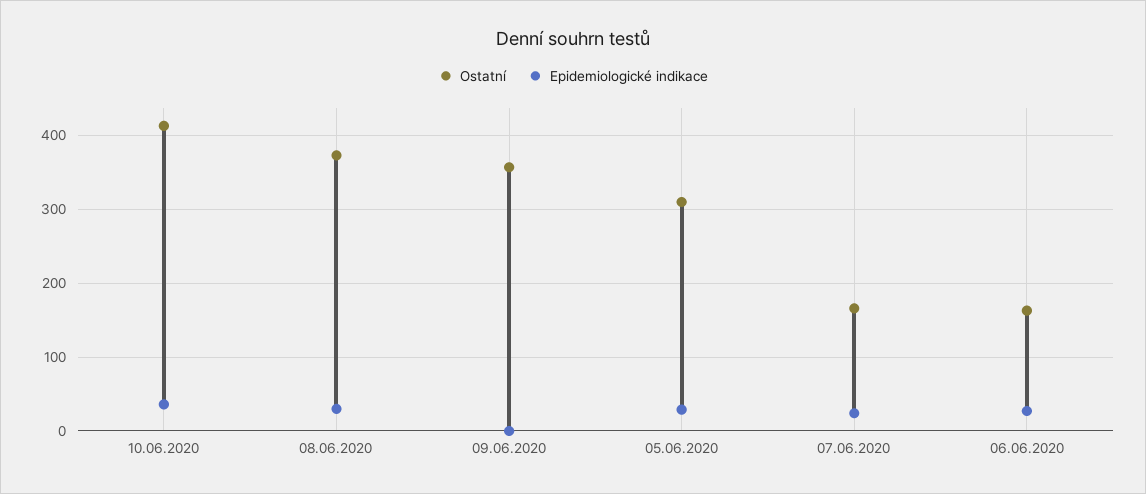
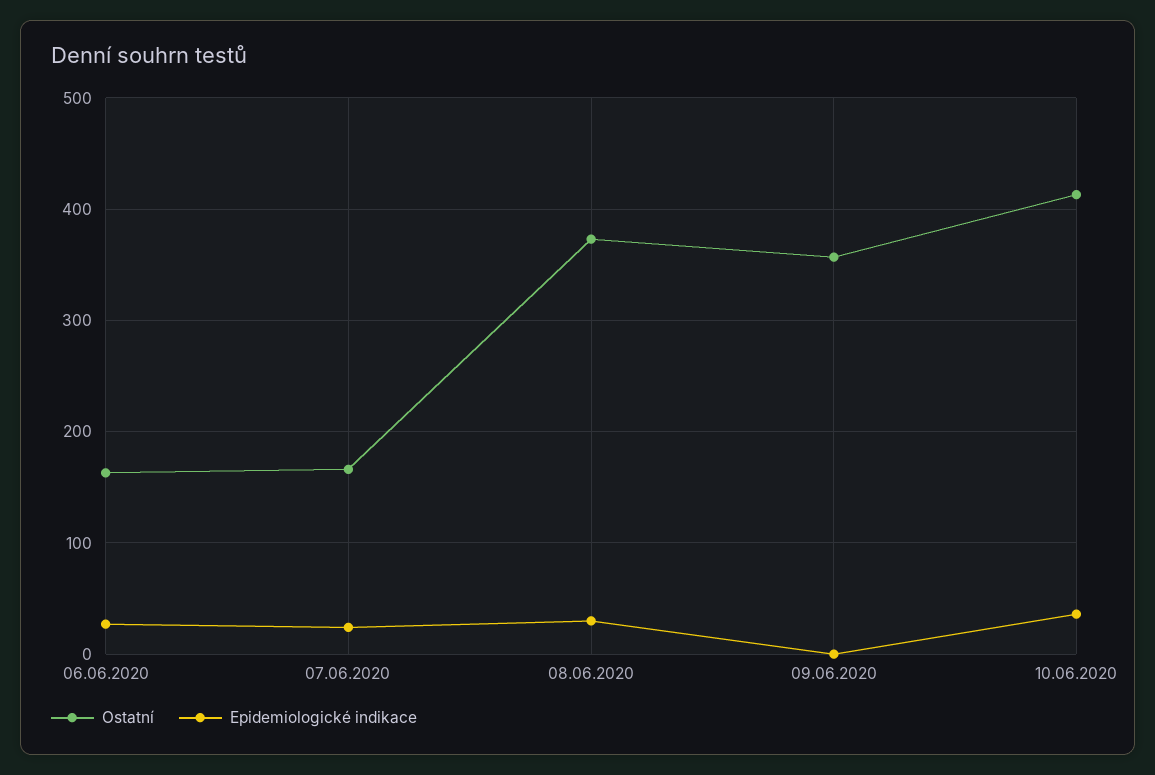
  {
    "Ostatní": {
      "10.06.2020": 410,
      "08.06.2020": 370,
      "09.06.2020": 360,
-     "05.06.2020": 310,
      "07.06.2020": 170,
      "06.06.2020": 160
    },
    "Epidemiologické indikace": {
      "10.06.2020": 40,
      "08.06.2020": 30,
      "09.06.2020": 0,
-     "05.06.2020": 30,
      "07.06.2020": 20,
      "06.06.2020": 30
    }
  }

